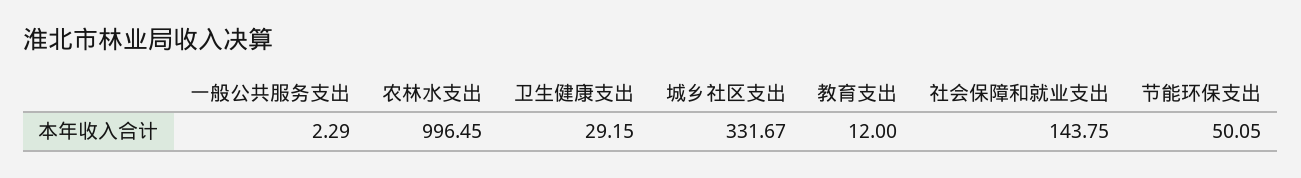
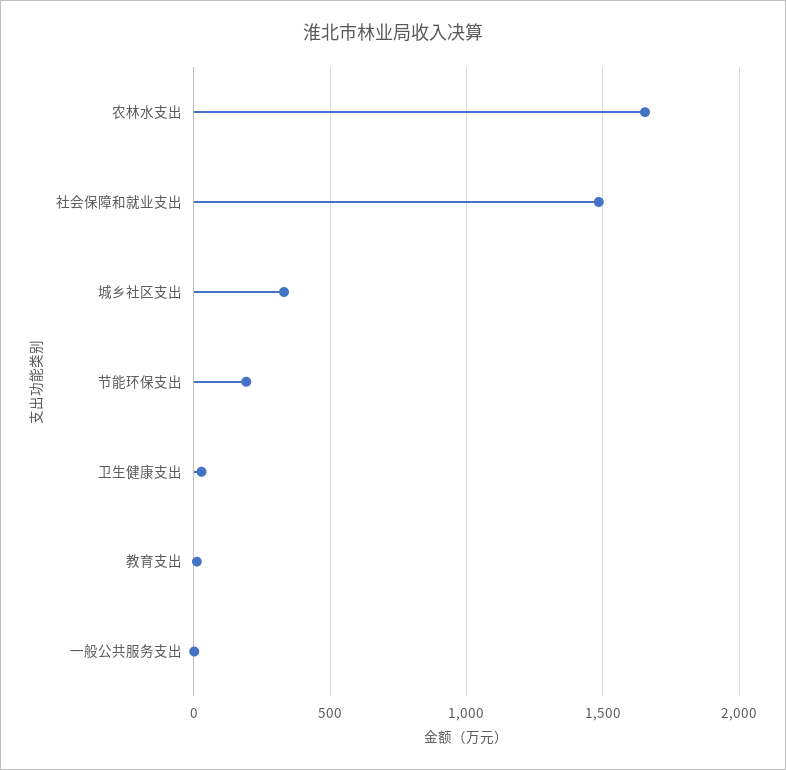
  {
    "一般公共服务支出": 2.29,
-   "农林水支出": 996.45,
+   "农林水支出": 1650,
    "卫生健康支出": 29.15,
    "城乡社区支出": 331.67,
    "教育支出": 12,
-   "社会保障和就业支出": 143.75,
+   "社会保障和就业支出": 1500,
-   "节能环保支出": 50.05
+   "节能环保支出": 200
  }

